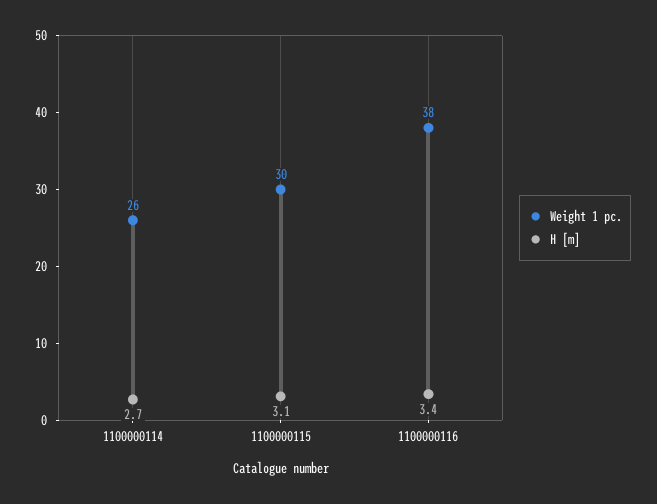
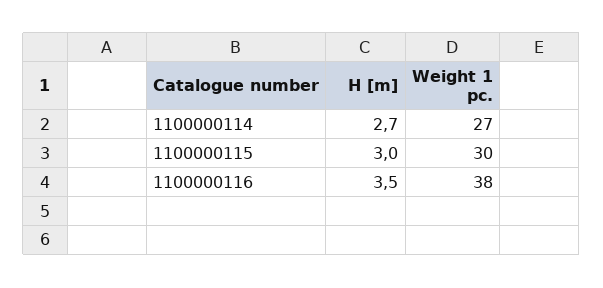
  {
    "Weight 1 pc.": {
-     "1100000114": 26,
+     "1100000114": 27,
      "1100000115": 30,
      "1100000116": 38
    },
    "H [m]": {
      "1100000114": 2.7,
-     "1100000115": 3.1,
+     "1100000115": 3,
-     "1100000116": 3.4
+     "1100000116": 3.5
    }
  }

